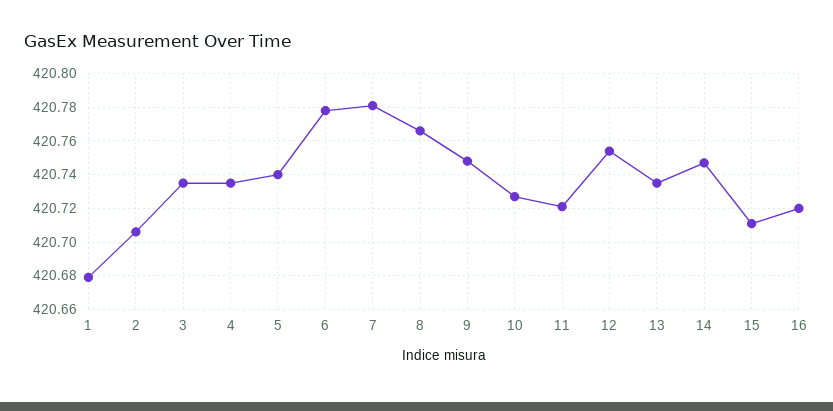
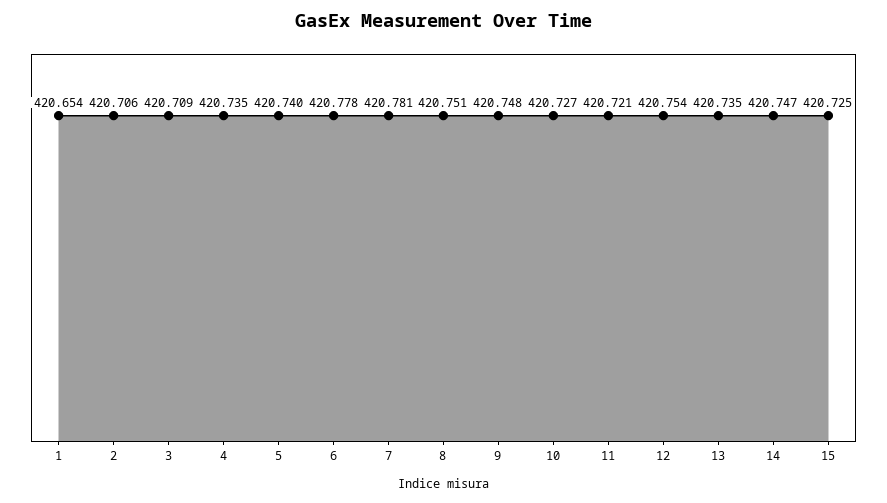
  {
-   "1": 420.68,
+   "1": 420.654,
    "2": 420.706,
-   "3": 420.735,
+   "3": 420.709,
    "4": 420.735,
    "5": 420.74,
    "6": 420.778,
    "7": 420.781,
-   "8": 420.765,
+   "8": 420.751,
    "9": 420.748,
    "10": 420.727,
    "11": 420.721,
    "12": 420.754,
    "13": 420.735,
    "14": 420.747,
-   "15": 420.71,
+   "15": 420.725
-   "16": 420.72
  }

